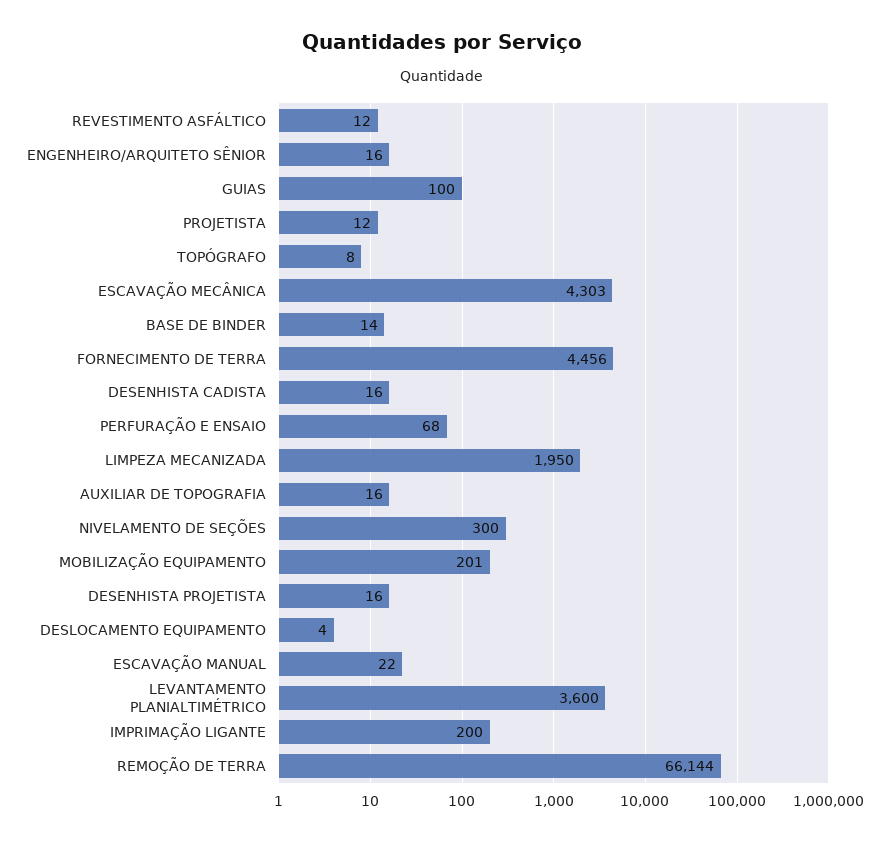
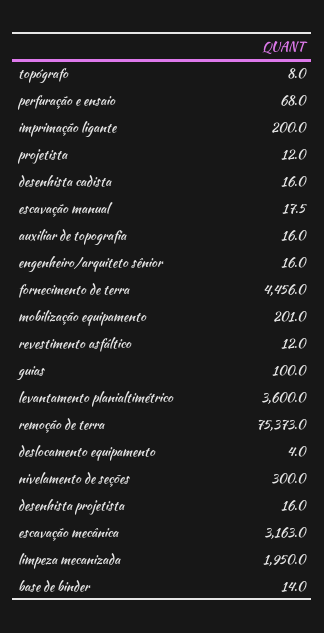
  {
    "REVESTIMENTO ASFÁLTICO": 12,
    "ENGENHEIRO/ARQUITETO SÊNIOR": 16,
    "GUIAS": 100,
    "PROJETISTA": 12,
    "TOPÓGRAFO": 8,
-   "ESCAVAÇÃO MECÂNICA": 4303,
+   "ESCAVAÇÃO MECÂNICA": 3163,
    "BASE DE BINDER": 14,
    "FORNECIMENTO DE TERRA": 4456,
    "DESENHISTA CADISTA": 16,
    "PERFURAÇÃO E ENSAIO": 68,
    "LIMPEZA MECANIZADA": 1950,
    "AUXILIAR DE TOPOGRAFIA": 16,
    "NIVELAMENTO DE SEÇÕES": 300,
    "MOBILIZAÇÃO EQUIPAMENTO": 201,
    "DESENHISTA PROJETISTA": 16,
    "DESLOCAMENTO EQUIPAMENTO": 4,
-   "ESCAVAÇÃO MANUAL": 22,
+   "ESCAVAÇÃO MANUAL": 17.5,
    "LEVANTAMENTO PLANIALTIMÉTRICO": 3600,
    "IMPRIMAÇÃO LIGANTE": 200,
-   "REMOÇÃO DE TERRA": 66144
+   "REMOÇÃO DE TERRA": 75373
  }

